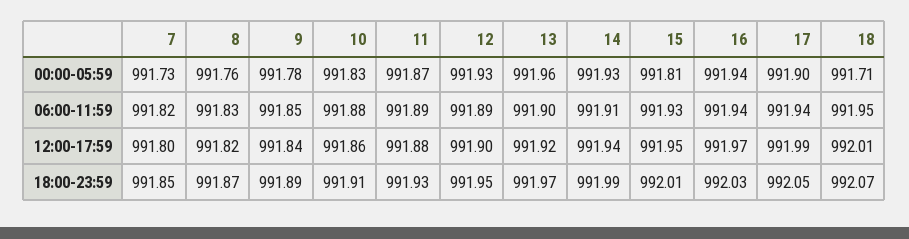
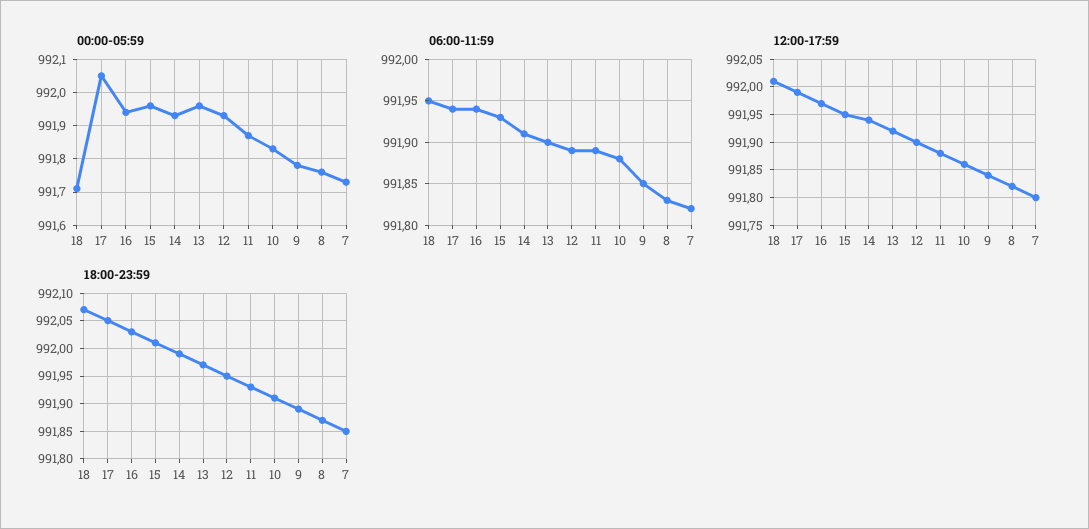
  {
    "00:00-05:59": {
      "7": 991.73,
      "8": 991.76,
      "9": 991.78,
      "10": 991.83,
      "11": 991.87,
      "12": 991.93,
      "13": 991.96,
      "14": 991.93,
-     "15": 991.81,
+     "15": 991.95,
      "16": 991.94,
-     "17": 991.9,
+     "17": 992.05,
      "18": 991.71
    },
    "06:00-11:59": {
      "7": 991.82,
      "8": 991.83,
      "9": 991.85,
      "10": 991.88,
      "11": 991.89,
      "12": 991.89,
      "13": 991.9,
      "14": 991.91,
      "15": 991.93,
      "16": 991.94,
      "17": 991.94,
      "18": 991.95
    },
    "12:00-17:59": {
      "7": 991.8,
      "8": 991.82,
      "9": 991.84,
      "10": 991.86,
      "11": 991.88,
      "12": 991.9,
      "13": 991.92,
      "14": 991.94,
      "15": 991.95,
      "16": 991.97,
      "17": 991.99,
      "18": 992.01
    },
    "18:00-23:59": {
      "7": 991.85,
      "8": 991.87,
      "9": 991.89,
      "10": 991.91,
      "11": 991.93,
      "12": 991.95,
      "13": 991.97,
      "14": 991.99,
      "15": 992.01,
      "16": 992.03,
      "17": 992.05,
      "18": 992.07
    }
  }

